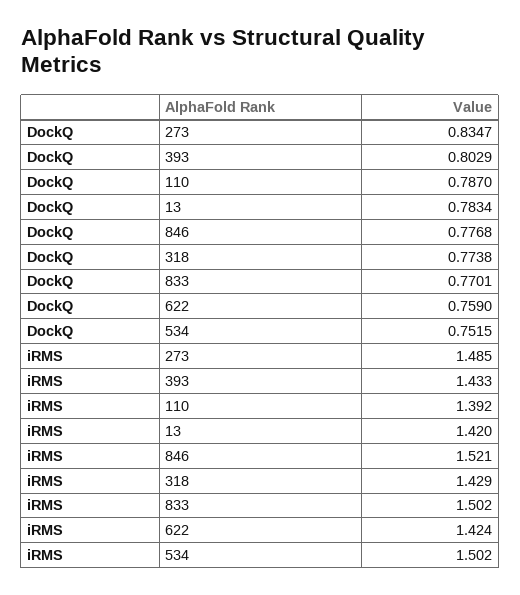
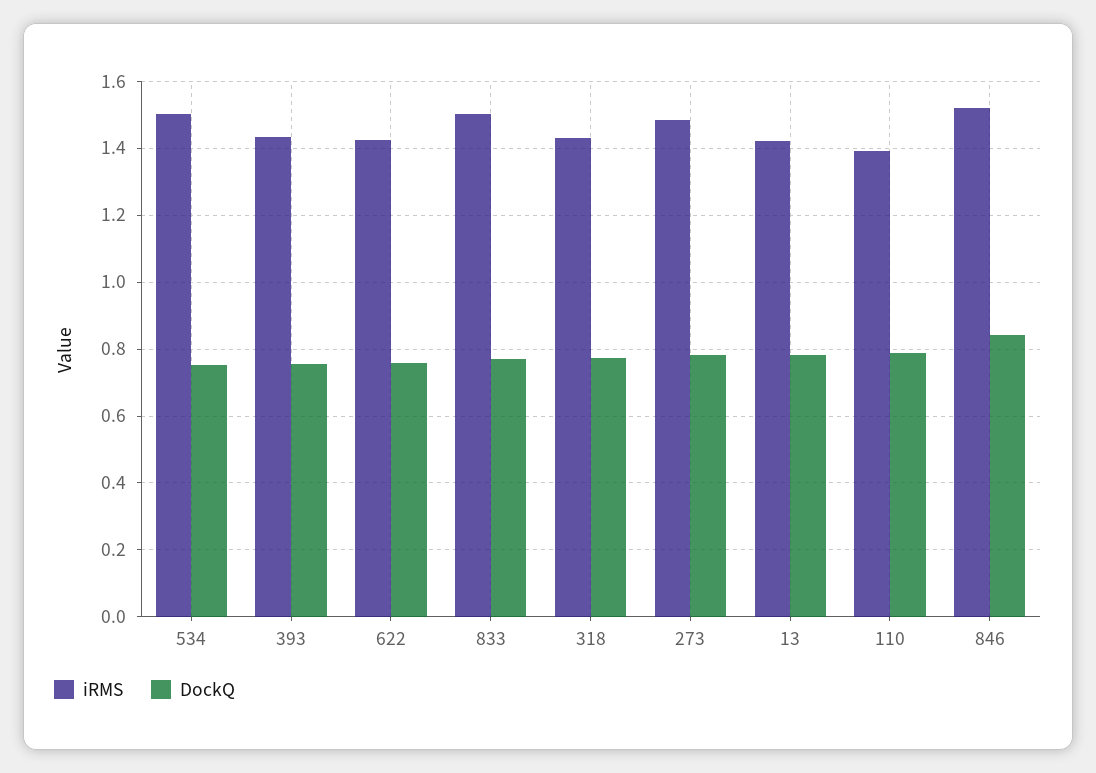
  {
    "DockQ": {
-     "273": 0.8347,
+     "273": 0.78,
-     "393": 0.8029,
+     "393": 0.76,
      "110": 0.787,
      "13": 0.7834,
-     "846": 0.7768,
+     "846": 0.84,
      "318": 0.7738,
      "833": 0.7701,
      "622": 0.759,
      "534": 0.7515
    },
    "iRMS": {
      "273": 1.485,
      "393": 1.433,
      "110": 1.392,
      "13": 1.42,
      "846": 1.521,
      "318": 1.429,
      "833": 1.502,
      "622": 1.424,
      "534": 1.502
    }
  }

